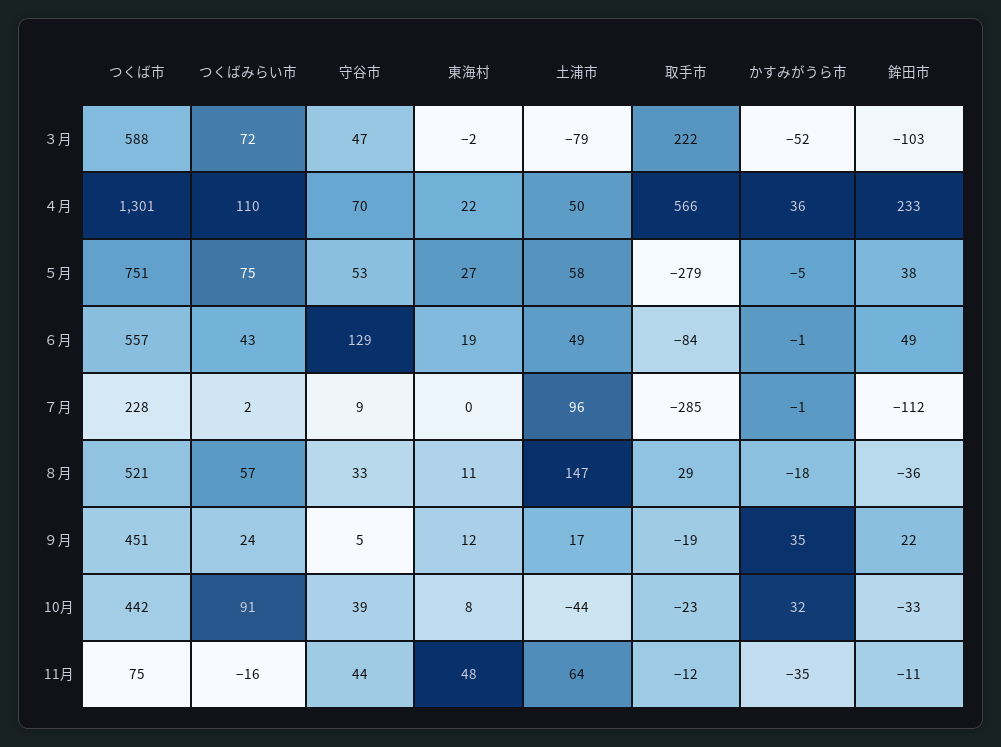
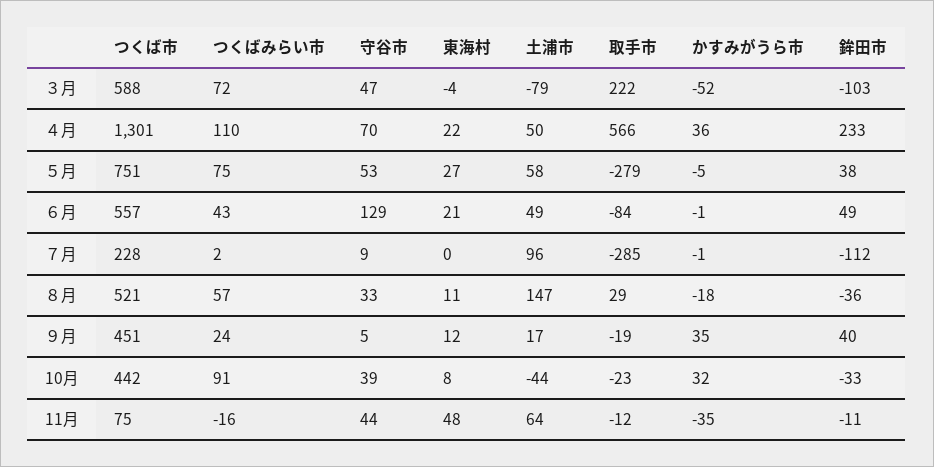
  {
    "つくば市": {
      "３月": 588,
      "４月": 1301,
      "５月": 751,
      "６月": 557,
      "７月": 228,
      "８月": 521,
      "９月": 451,
      "10月": 442,
      "11月": 75
    },
    "つくばみらい市": {
      "３月": 72,
      "４月": 110,
      "５月": 75,
      "６月": 43,
      "７月": 2,
      "８月": 57,
      "９月": 24,
      "10月": 91,
      "11月": -16
    },
    "守谷市": {
      "３月": 47,
      "４月": 70,
      "５月": 53,
      "６月": 129,
      "７月": 9,
      "８月": 33,
      "９月": 5,
      "10月": 39,
      "11月": 44
    },
    "東海村": {
-     "３月": -2,
+     "３月": -4,
      "４月": 22,
      "５月": 27,
-     "６月": 19,
+     "６月": 21,
      "７月": 0,
      "８月": 11,
      "９月": 12,
      "10月": 8,
      "11月": 48
    },
    "土浦市": {
      "３月": -79,
      "４月": 50,
      "５月": 58,
      "６月": 49,
      "７月": 96,
      "８月": 147,
      "９月": 17,
      "10月": -44,
      "11月": 64
    },
    "取手市": {
      "３月": 222,
      "４月": 566,
      "５月": -279,
      "６月": -84,
      "７月": -285,
      "８月": 29,
      "９月": -19,
      "10月": -23,
      "11月": -12
    },
    "かすみがうら市": {
      "３月": -52,
      "４月": 36,
      "５月": -5,
      "６月": -1,
      "７月": -1,
      "８月": -18,
      "９月": 35,
      "10月": 32,
      "11月": -35
    },
    "鉾田市": {
      "３月": -103,
      "４月": 233,
      "５月": 38,
      "６月": 49,
      "７月": -112,
      "８月": -36,
-     "９月": 22,
+     "９月": 40,
      "10月": -33,
      "11月": -11
    }
  }

